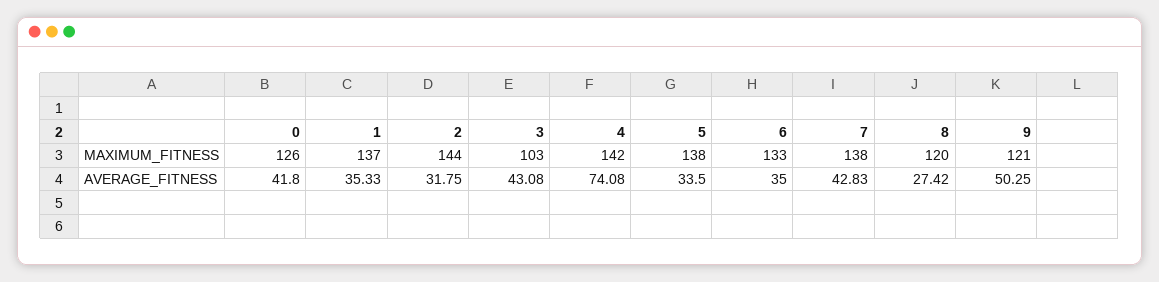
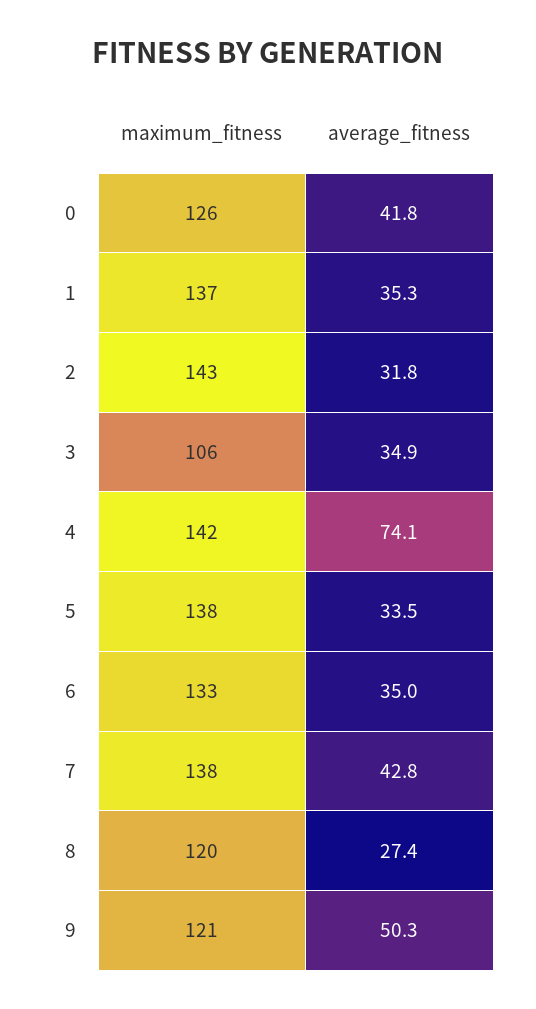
  {
    "0": {
      "MAXIMUM_FITNESS": 126,
      "AVERAGE_FITNESS": 41.8
    },
    "1": {
      "MAXIMUM_FITNESS": 137,
      "AVERAGE_FITNESS": 35.33
    },
    "2": {
-     "MAXIMUM_FITNESS": 144,
+     "MAXIMUM_FITNESS": 143,
      "AVERAGE_FITNESS": 31.75
    },
    "3": {
-     "MAXIMUM_FITNESS": 103,
+     "MAXIMUM_FITNESS": 106,
-     "AVERAGE_FITNESS": 43.08
+     "AVERAGE_FITNESS": 34.9
    },
    "4": {
      "MAXIMUM_FITNESS": 142,
      "AVERAGE_FITNESS": 74.08
    },
    "5": {
      "MAXIMUM_FITNESS": 138,
      "AVERAGE_FITNESS": 33.5
    },
    "6": {
      "MAXIMUM_FITNESS": 133,
      "AVERAGE_FITNESS": 35
    },
    "7": {
      "MAXIMUM_FITNESS": 138,
      "AVERAGE_FITNESS": 42.83
    },
    "8": {
      "MAXIMUM_FITNESS": 120,
      "AVERAGE_FITNESS": 27.42
    },
    "9": {
      "MAXIMUM_FITNESS": 121,
      "AVERAGE_FITNESS": 50.25
    }
  }

